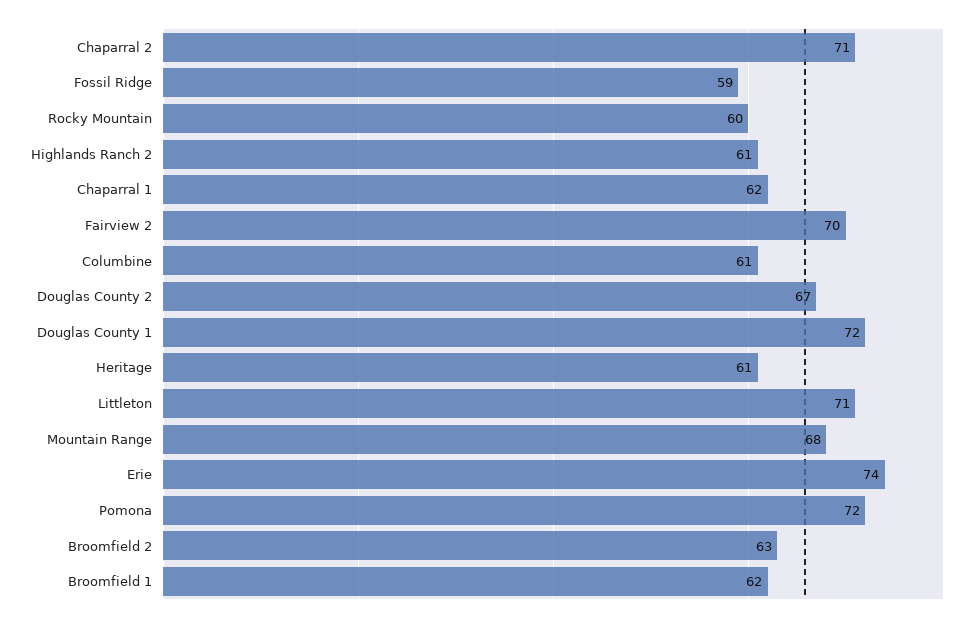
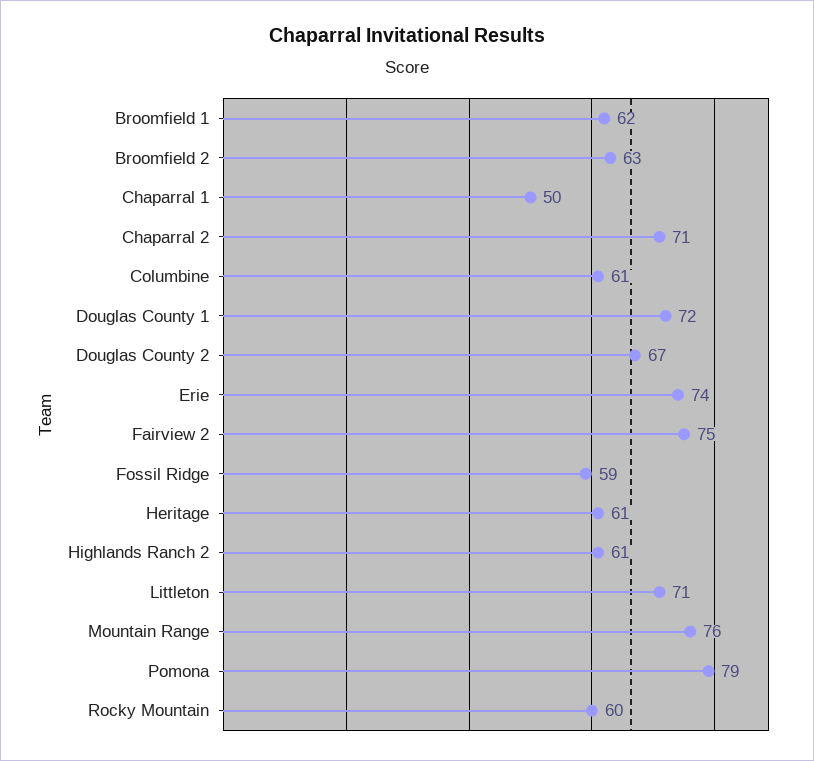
  {
    "Chaparral 2": 71,
    "Fossil Ridge": 59,
    "Rocky Mountain": 60,
    "Highlands Ranch 2": 61,
-   "Chaparral 1": 62,
+   "Chaparral 1": 50,
-   "Fairview 2": 70,
+   "Fairview 2": 75,
    "Columbine": 61,
    "Douglas County 2": 67,
    "Douglas County 1": 72,
    "Heritage": 61,
    "Littleton": 71,
-   "Mountain Range": 68,
+   "Mountain Range": 76,
    "Erie": 74,
-   "Pomona": 72,
+   "Pomona": 79,
    "Broomfield 2": 63,
    "Broomfield 1": 62
  }

